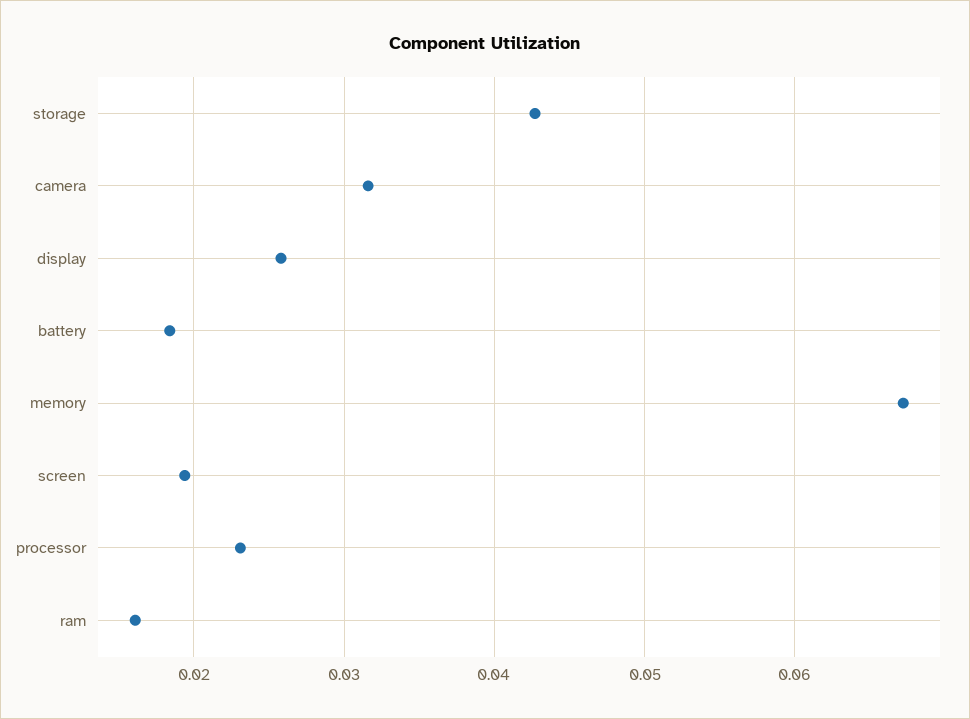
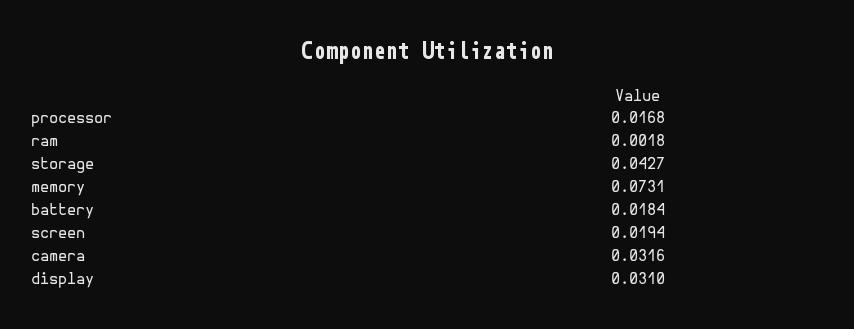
  {
    "storage": 0.0427,
    "camera": 0.0316,
-   "display": 0.026,
+   "display": 0.031,
    "battery": 0.0184,
-   "memory": 0.067,
+   "memory": 0.0731,
    "screen": 0.0194,
-   "processor": 0.023,
+   "processor": 0.0168,
-   "ram": 0.016
+   "ram": 0.0018
  }

